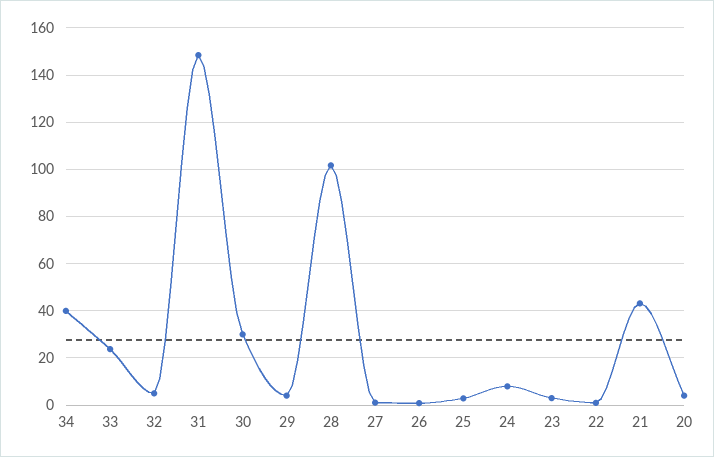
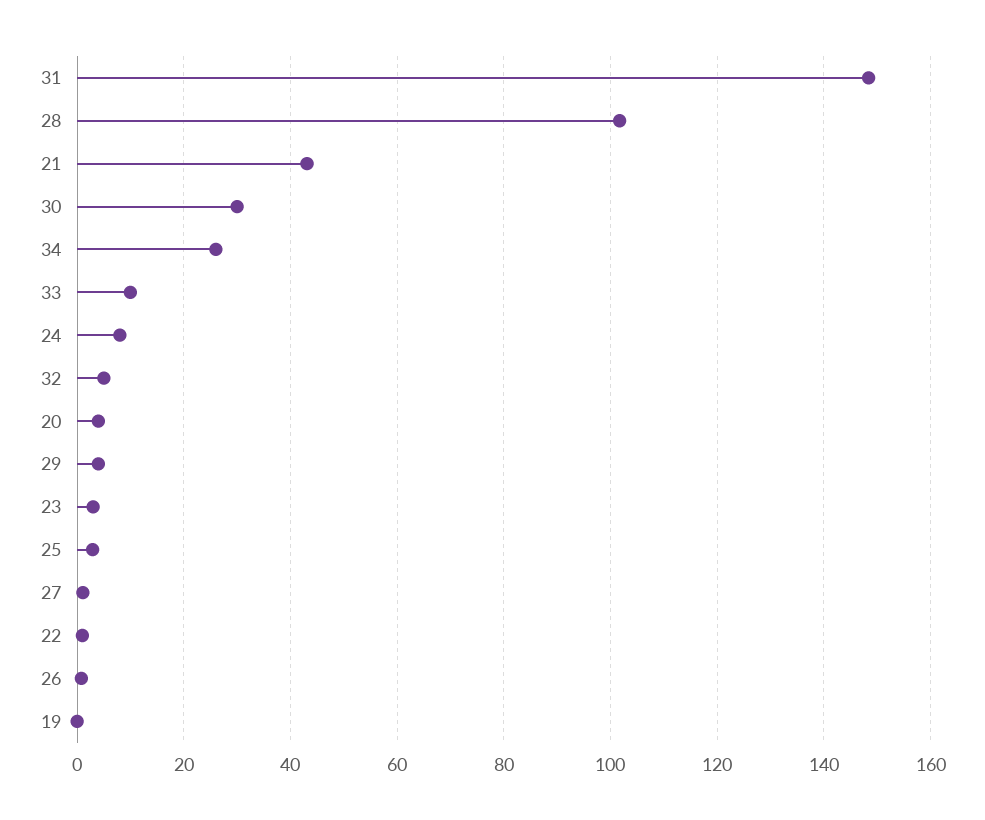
  {
-   "34": 40,
+   "34": 26,
-   "33": 25,
+   "33": 10,
    "32": 6,
    "31": 148,
    "30": 30,
    "29": 4,
    "28": 102,
    "27": 2,
    "26": 0,
    "25": 2,
    "24": 8,
    "23": 4,
    "22": 2,
    "21": 44,
-   "20": 4
+   "20": 4,
+   "19": 0
  }

